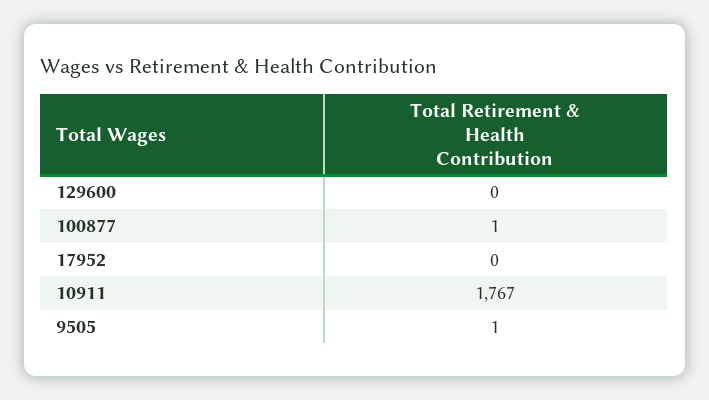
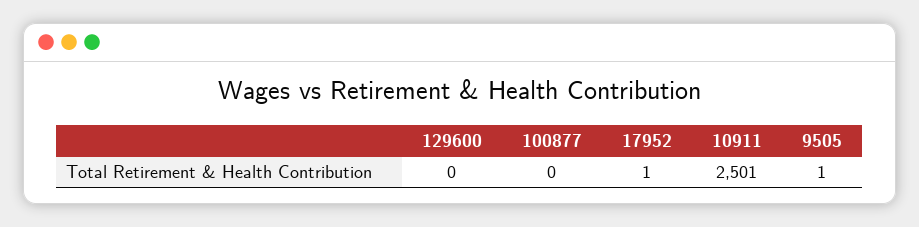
  {
    "129600": 0,
-   "100877": 1,
+   "100877": 0,
-   "17952": 0,
+   "17952": 1,
-   "10911": 1767,
+   "10911": 2501,
    "9505": 1
  }

